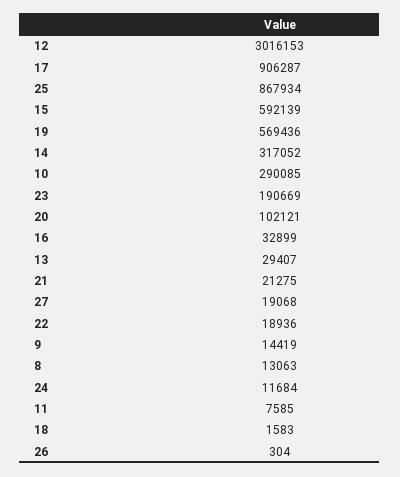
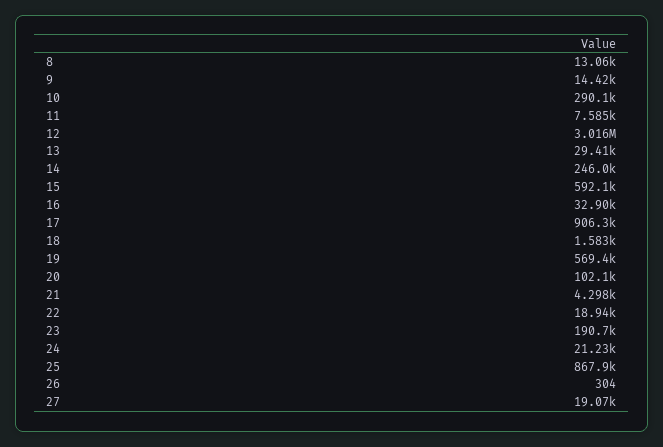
  {
    "12": 3016153,
    "17": 906287,
    "25": 867934,
    "15": 592139,
    "19": 569436,
-   "14": 317052,
+   "14": 246000,
    "10": 290085,
    "23": 190669,
    "20": 102121,
    "16": 32899,
    "13": 29407,
-   "21": 21275,
+   "21": 4298,
    "27": 19068,
    "22": 18936,
    "9": 14419,
    "8": 13063,
-   "24": 11684,
+   "24": 21230,
    "11": 7585,
    "18": 1583,
    "26": 304
  }

